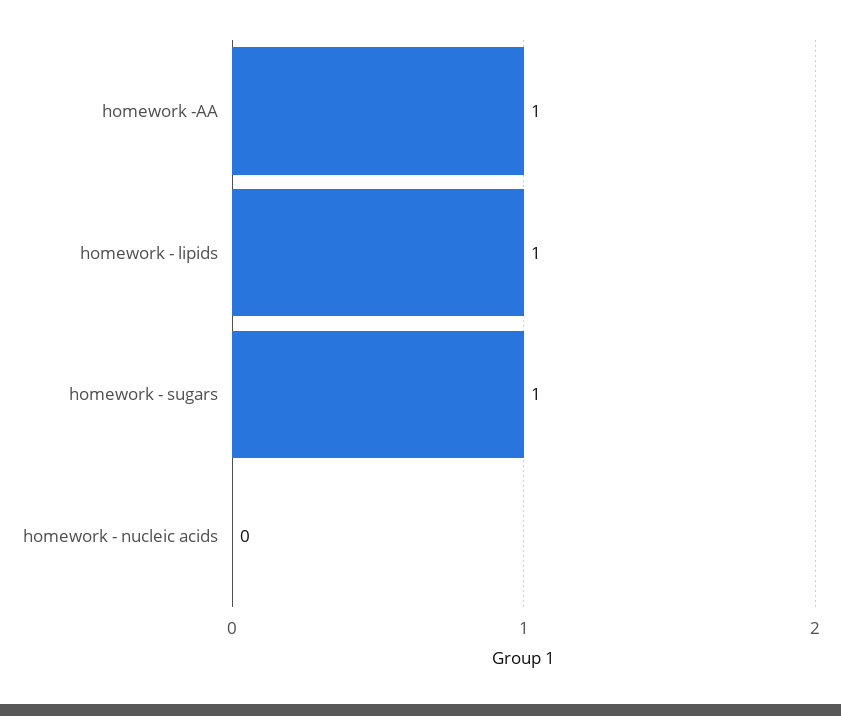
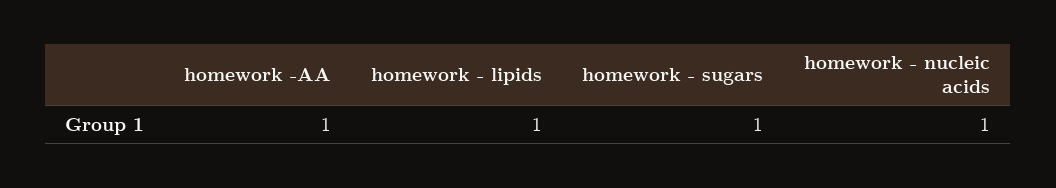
  {
    "homework -AA": 1,
    "homework - lipids": 1,
    "homework - sugars": 1,
-   "homework - nucleic acids": 0
+   "homework - nucleic acids": 1
  }

